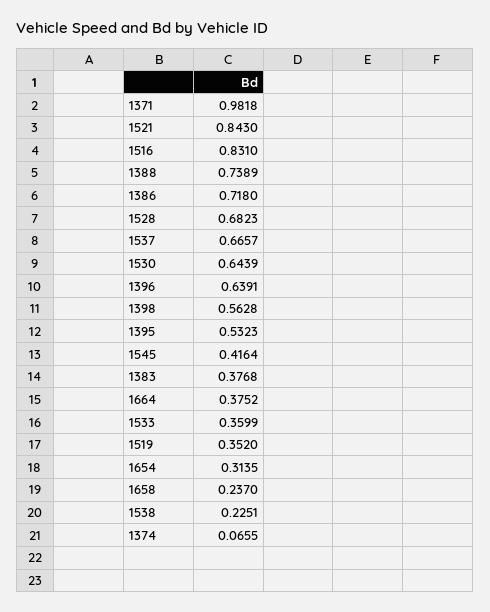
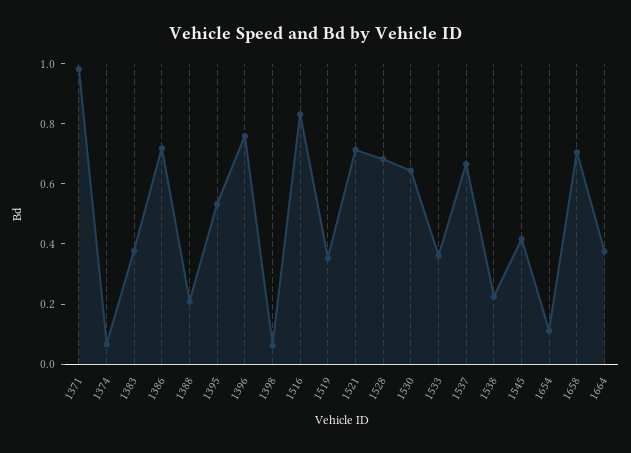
  {
    "1371": 0.9818,
-   "1521": 0.843,
+   "1521": 0.7,
    "1516": 0.831,
-   "1388": 0.7389,
+   "1388": 0.2,
    "1386": 0.718,
    "1528": 0.6823,
    "1537": 0.6657,
    "1530": 0.6439,
-   "1396": 0.6391,
+   "1396": 0.75,
-   "1398": 0.5628,
+   "1398": 0.05,
    "1395": 0.5323,
    "1545": 0.4164,
    "1383": 0.3768,
    "1664": 0.3752,
    "1533": 0.3599,
    "1519": 0.352,
-   "1654": 0.3135,
+   "1654": 0.1,
-   "1658": 0.237,
+   "1658": 0.7,
    "1538": 0.2251,
    "1374": 0.0655
  }

